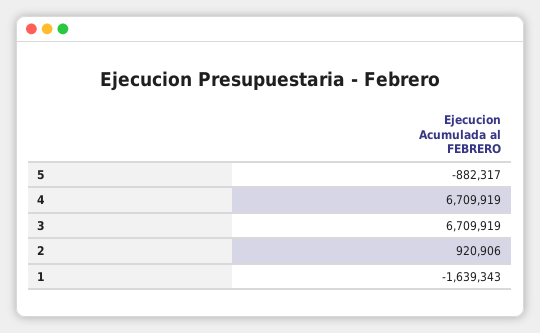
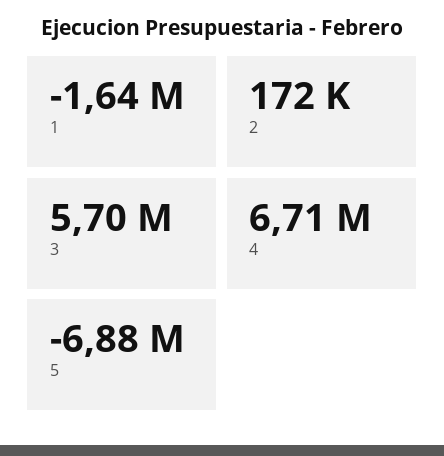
  {
-   "5": -882317,
+   "5": -6880000,
    "4": 6709919,
-   "3": 6709919,
+   "3": 5700000,
-   "2": 920906,
+   "2": 172000,
    "1": -1639343
  }

